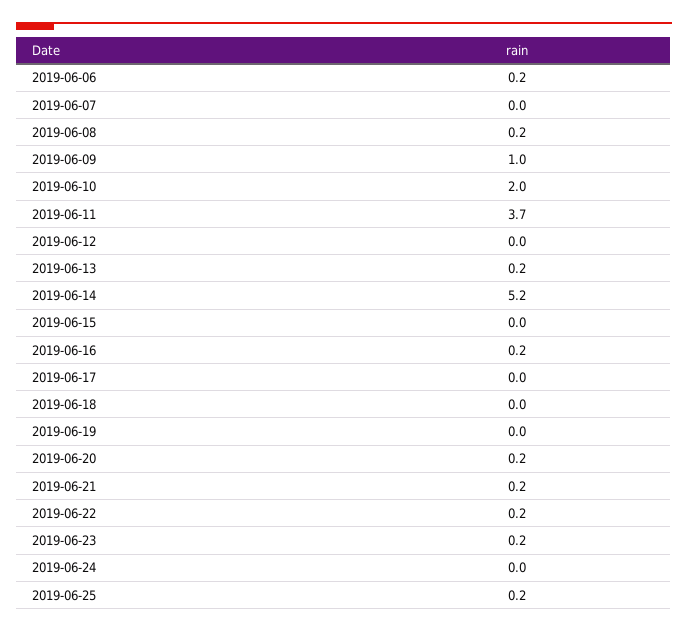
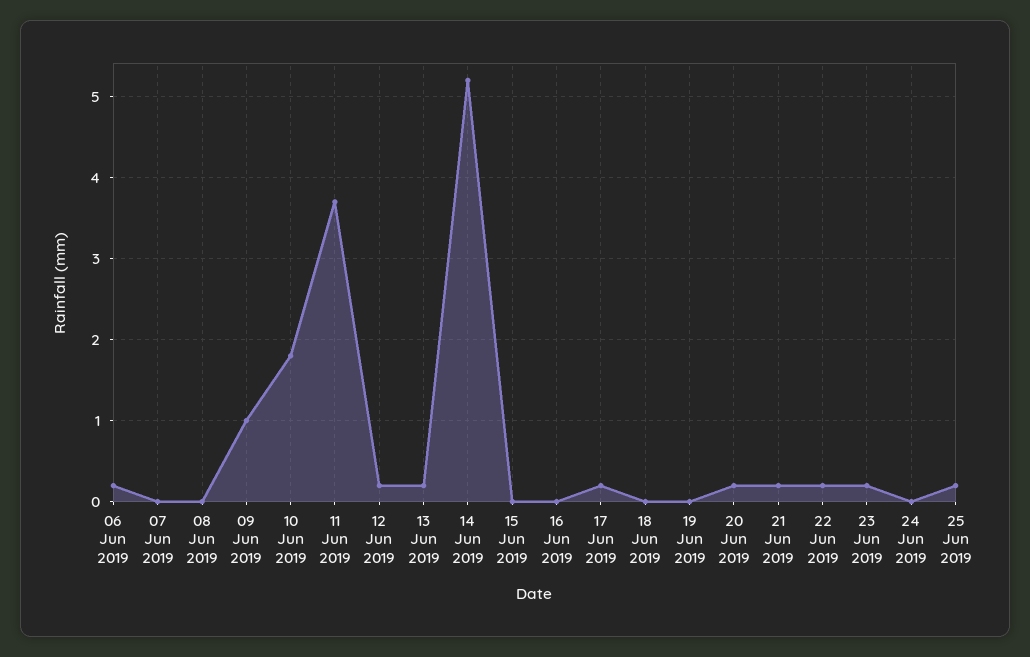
  {
    "2019-06-06": 0.2,
    "2019-06-07": 0,
-   "2019-06-08": 0.2,
+   "2019-06-08": 0,
    "2019-06-09": 1,
-   "2019-06-10": 2,
+   "2019-06-10": 1.8,
    "2019-06-11": 3.7,
-   "2019-06-12": 0,
+   "2019-06-12": 0.2,
    "2019-06-13": 0.2,
    "2019-06-14": 5.2,
    "2019-06-15": 0,
-   "2019-06-16": 0.2,
+   "2019-06-16": 0,
-   "2019-06-17": 0,
+   "2019-06-17": 0.2,
    "2019-06-18": 0,
    "2019-06-19": 0,
    "2019-06-20": 0.2,
    "2019-06-21": 0.2,
    "2019-06-22": 0.2,
    "2019-06-23": 0.2,
    "2019-06-24": 0,
    "2019-06-25": 0.2
  }

